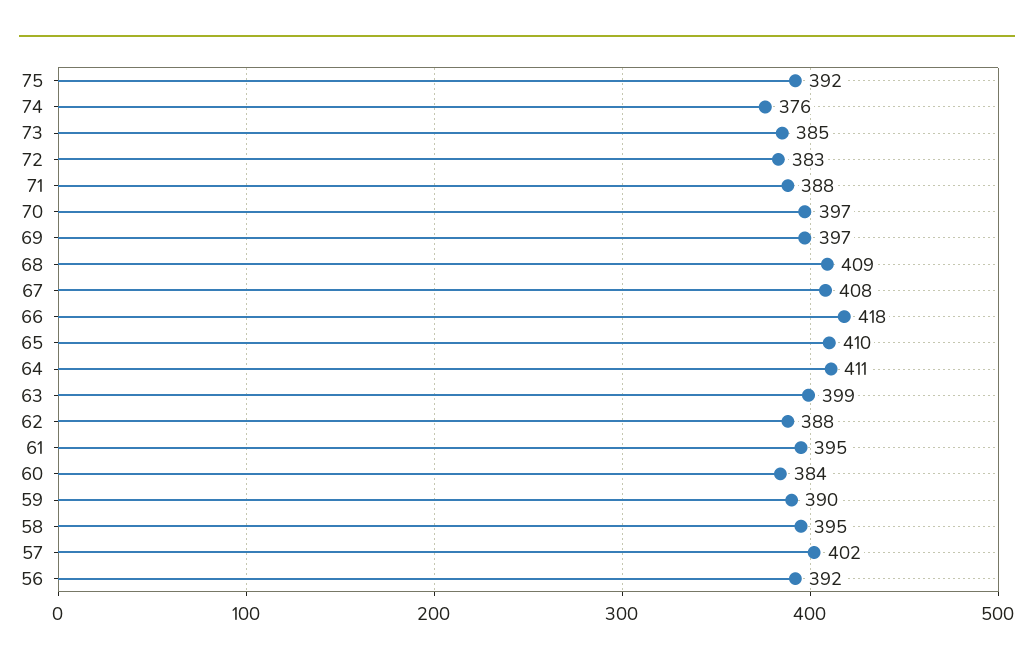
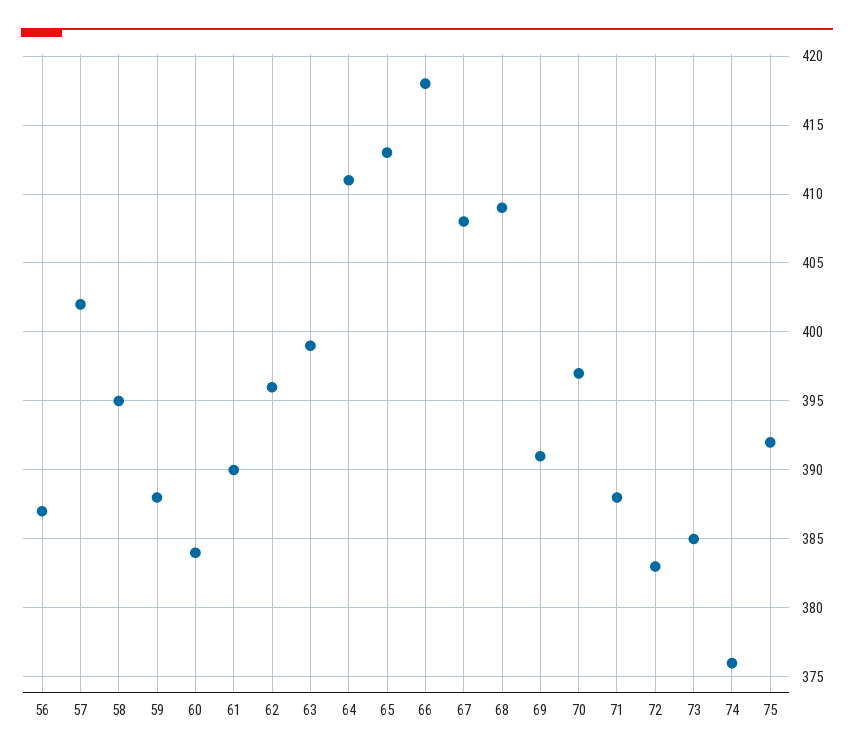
  {
    "75": 392,
    "74": 376,
    "73": 385,
    "72": 383,
    "71": 388,
    "70": 397,
-   "69": 397,
+   "69": 391,
    "68": 409,
    "67": 408,
    "66": 418,
-   "65": 410,
+   "65": 413,
    "64": 411,
    "63": 399,
-   "62": 388,
+   "62": 396,
-   "61": 395,
+   "61": 390,
    "60": 384,
-   "59": 390,
+   "59": 388,
    "58": 395,
    "57": 402,
-   "56": 392
+   "56": 387
  }

